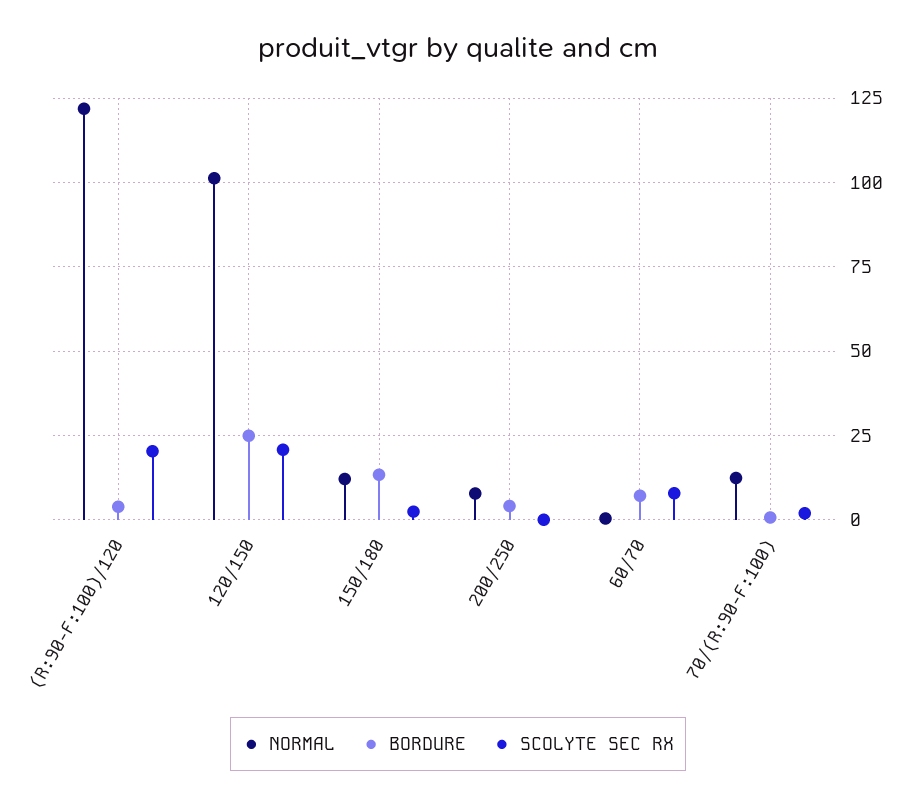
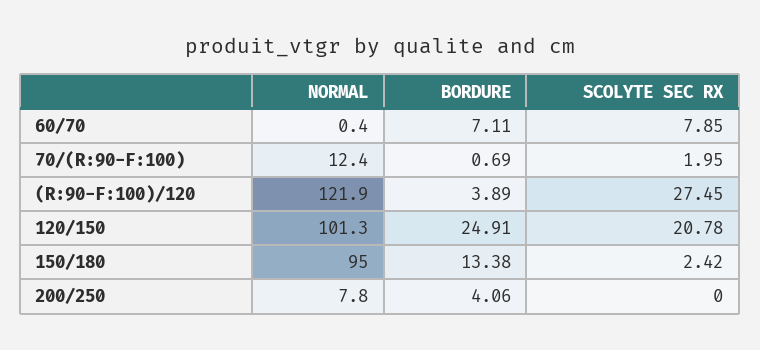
  {
    "NORMAL": {
      "(R:90-F:100)/120": 121.9,
      "120/150": 101.3,
-     "150/180": 12.5,
+     "150/180": 95,
      "200/250": 7.8,
      "60/70": 0.4,
      "70/(R:90-F:100)": 12.4
    },
    "BORDURE": {
      "(R:90-F:100)/120": 3.89,
      "120/150": 24.91,
      "150/180": 13.38,
      "200/250": 4.06,
      "60/70": 7.11,
      "70/(R:90-F:100)": 0.69
    },
    "SCOLYTE SEC RX": {
-     "(R:90-F:100)/120": 20,
+     "(R:90-F:100)/120": 27.45,
      "120/150": 20.78,
      "150/180": 2.42,
      "200/250": 0,
      "60/70": 7.85,
      "70/(R:90-F:100)": 1.95
    }
  }

